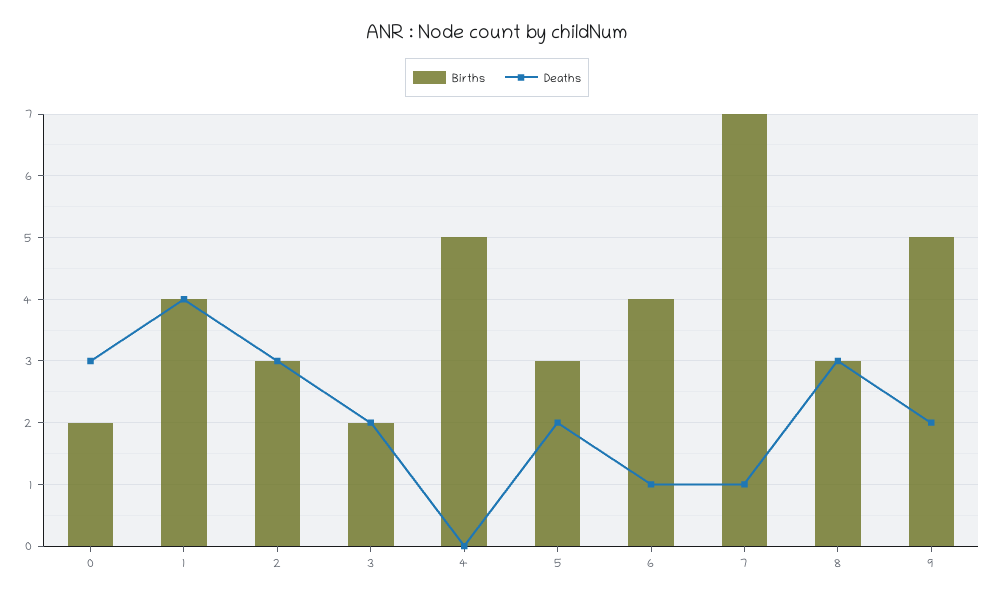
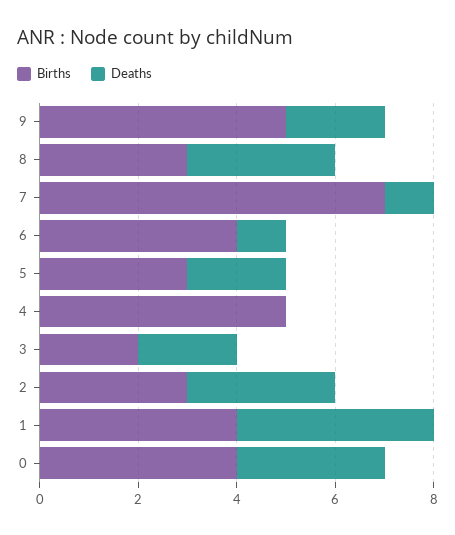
  {
    "Births": {
-     "0": 2,
+     "0": 4,
      "1": 4,
      "2": 3,
      "3": 2,
      "4": 5,
      "5": 3,
      "6": 4,
      "7": 7,
      "8": 3,
      "9": 5
    },
    "Deaths": {
      "0": 3,
      "1": 4,
      "2": 3,
      "3": 2,
      "4": 0,
      "5": 2,
      "6": 1,
      "7": 1,
      "8": 3,
      "9": 2
    }
  }

